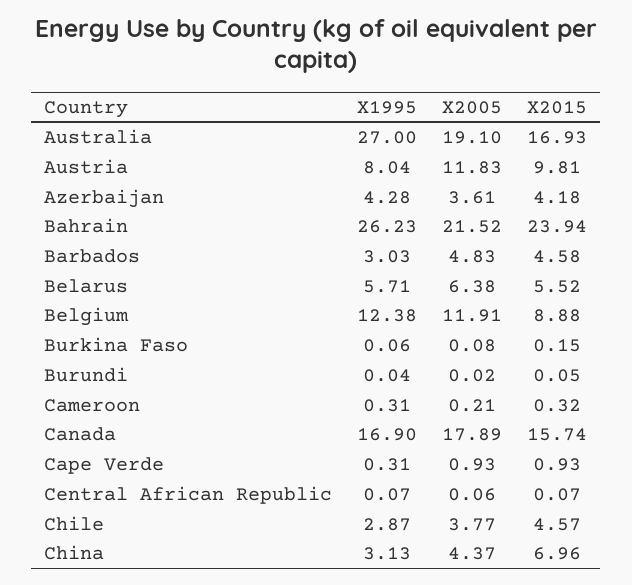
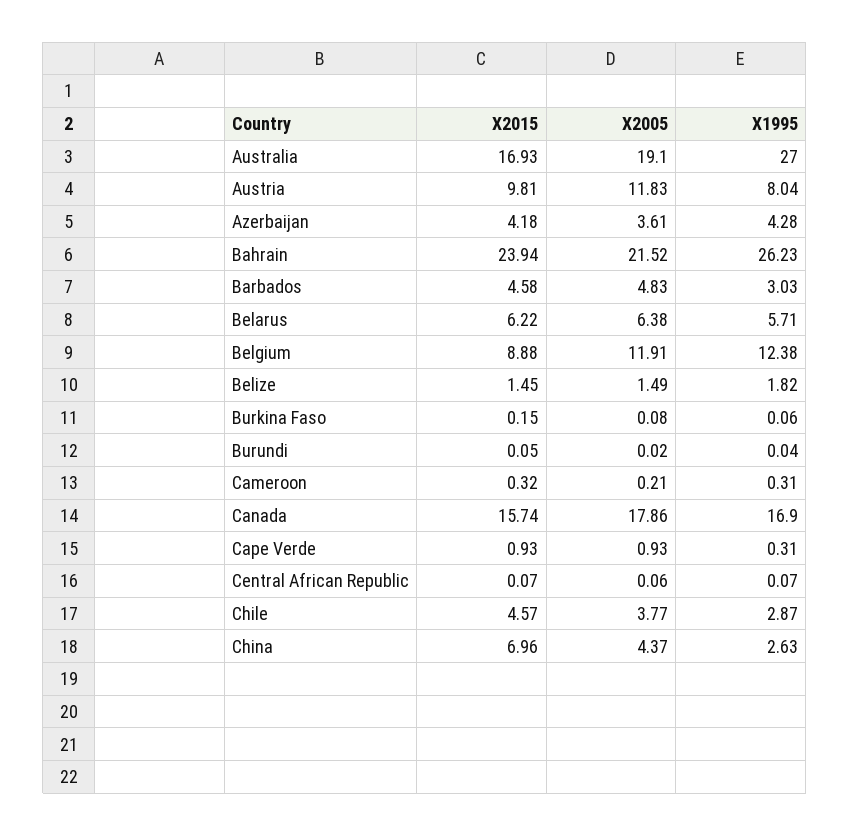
  {
    "X1995": {
      "Australia": 27,
      "Austria": 8.04,
      "Azerbaijan": 4.28,
      "Bahrain": 26.23,
      "Barbados": 3.03,
      "Belarus": 5.71,
      "Belgium": 12.38,
      "Burkina Faso": 0.06,
      "Burundi": 0.04,
      "Cameroon": 0.31,
      "Canada": 16.9,
      "Cape Verde": 0.31,
      "Central African Republic": 0.07,
      "Chile": 2.87,
-     "China": 3.13
+     "China": 2.63,
+     "Belize": 1.82
    },
    "X2005": {
      "Australia": 19.1,
      "Austria": 11.83,
      "Azerbaijan": 3.61,
      "Bahrain": 21.52,
      "Barbados": 4.83,
      "Belarus": 6.38,
      "Belgium": 11.91,
      "Burkina Faso": 0.08,
      "Burundi": 0.02,
      "Cameroon": 0.21,
-     "Canada": 17.89,
+     "Canada": 17.86,
      "Cape Verde": 0.93,
      "Central African Republic": 0.06,
      "Chile": 3.77,
-     "China": 4.37
+     "China": 4.37,
+     "Belize": 1.49
    },
    "X2015": {
      "Australia": 16.93,
      "Austria": 9.81,
      "Azerbaijan": 4.18,
      "Bahrain": 23.94,
      "Barbados": 4.58,
-     "Belarus": 5.52,
+     "Belarus": 6.22,
      "Belgium": 8.88,
      "Burkina Faso": 0.15,
      "Burundi": 0.05,
      "Cameroon": 0.32,
      "Canada": 15.74,
      "Cape Verde": 0.93,
      "Central African Republic": 0.07,
      "Chile": 4.57,
-     "China": 6.96
+     "China": 6.96,
+     "Belize": 1.45
    }
  }

